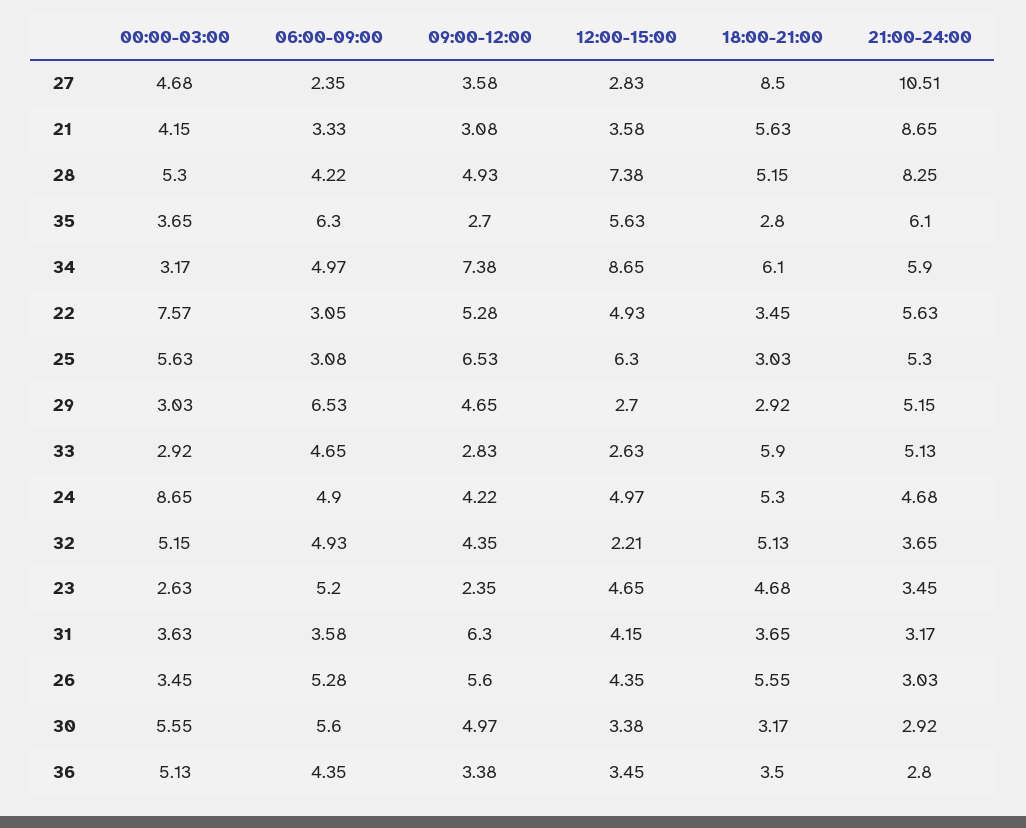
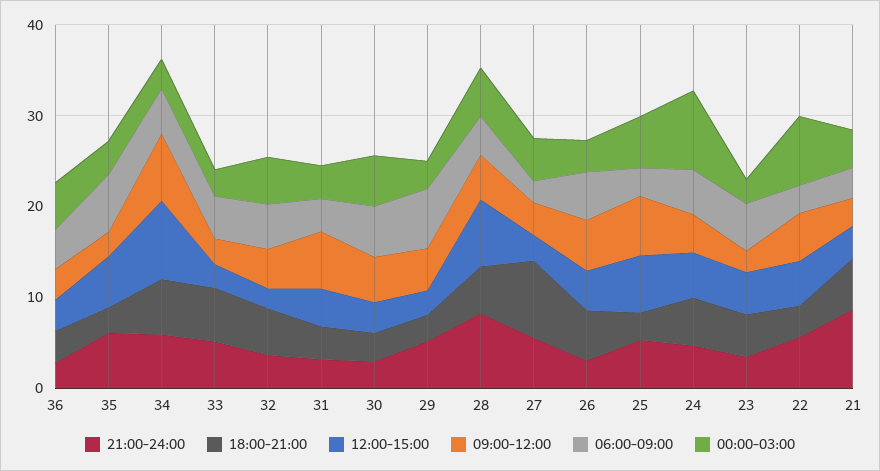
  {
    "00:00-03:00": {
      "27": 4.68,
      "21": 4.15,
      "28": 5.3,
      "35": 3.65,
      "34": 3.17,
      "22": 7.57,
      "25": 5.63,
      "29": 3.03,
      "33": 2.92,
      "24": 8.65,
      "32": 5.15,
      "23": 2.63,
      "31": 3.63,
      "26": 3.45,
      "30": 5.55,
      "36": 5.13
    },
    "06:00-09:00": {
      "27": 2.35,
      "21": 3.33,
      "28": 4.22,
      "35": 6.3,
      "34": 4.97,
      "22": 3.05,
      "25": 3.08,
      "29": 6.53,
      "33": 4.65,
      "24": 4.9,
      "32": 4.93,
      "23": 5.2,
      "31": 3.58,
      "26": 5.28,
      "30": 5.6,
      "36": 4.35
    },
    "09:00-12:00": {
      "27": 3.58,
      "21": 3.08,
      "28": 4.93,
      "35": 2.7,
      "34": 7.38,
      "22": 5.28,
      "25": 6.53,
      "29": 4.65,
      "33": 2.83,
      "24": 4.22,
      "32": 4.35,
      "23": 2.35,
      "31": 6.3,
      "26": 5.6,
      "30": 4.97,
      "36": 3.38
    },
    "12:00-15:00": {
      "27": 2.83,
      "21": 3.58,
      "28": 7.38,
      "35": 5.63,
      "34": 8.65,
      "22": 4.93,
      "25": 6.3,
      "29": 2.7,
      "33": 2.63,
      "24": 4.97,
      "32": 2.21,
      "23": 4.65,
      "31": 4.15,
      "26": 4.35,
      "30": 3.38,
      "36": 3.45
    },
    "18:00-21:00": {
      "27": 8.5,
      "21": 5.63,
      "28": 5.15,
      "35": 2.8,
      "34": 6.1,
      "22": 3.45,
      "25": 3.03,
      "29": 2.92,
      "33": 5.9,
      "24": 5.3,
      "32": 5.13,
      "23": 4.68,
      "31": 3.65,
      "26": 5.55,
      "30": 3.17,
      "36": 3.5
    },
    "21:00-24:00": {
-     "27": 10.51,
+     "27": 6,
      "21": 8.65,
      "28": 8.25,
      "35": 6.1,
      "34": 5.9,
      "22": 5.63,
      "25": 5.3,
      "29": 5.15,
      "33": 5.13,
      "24": 4.68,
      "32": 3.65,
      "23": 3.45,
      "31": 3.17,
      "26": 3.03,
      "30": 2.92,
      "36": 2.8
    }
  }

